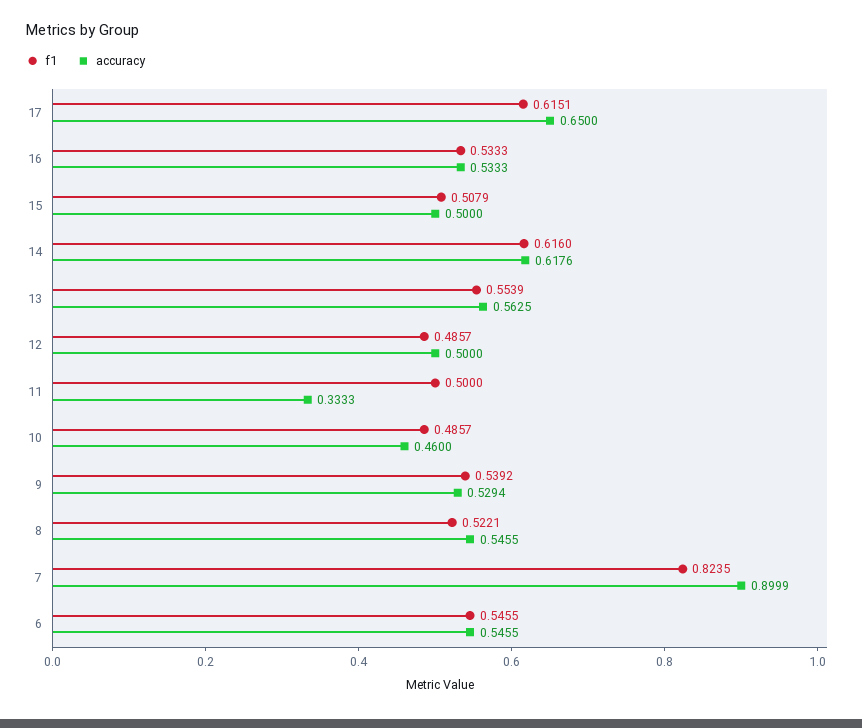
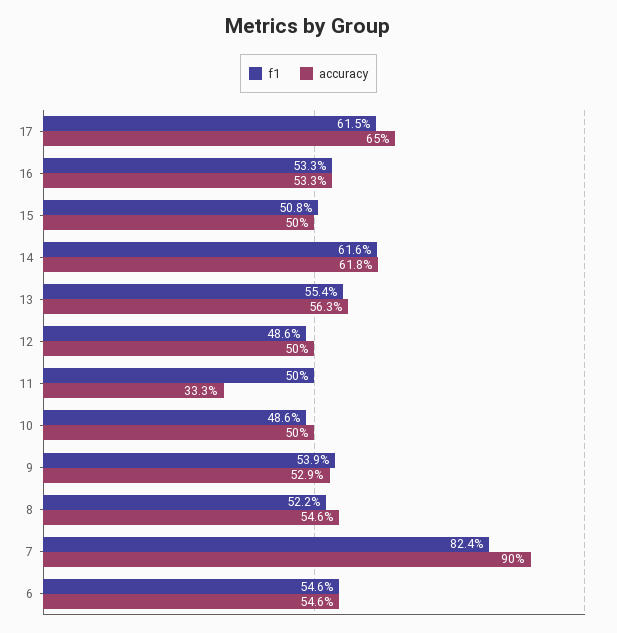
  {
    "f1": {
      "17": 0.6151,
      "16": 0.5333,
      "15": 0.5079,
      "14": 0.616,
      "13": 0.5539,
      "12": 0.4857,
      "11": 0.5,
      "10": 0.4857,
      "9": 0.5392,
      "8": 0.5221,
      "7": 0.8235,
      "6": 0.5455
    },
    "accuracy": {
      "17": 0.65,
      "16": 0.5333,
      "15": 0.5,
      "14": 0.6176,
      "13": 0.5625,
      "12": 0.5,
      "11": 0.3333,
-     "10": 0.46,
+     "10": 0.5,
      "9": 0.5294,
      "8": 0.5455,
      "7": 0.8999,
      "6": 0.5455
    }
  }

